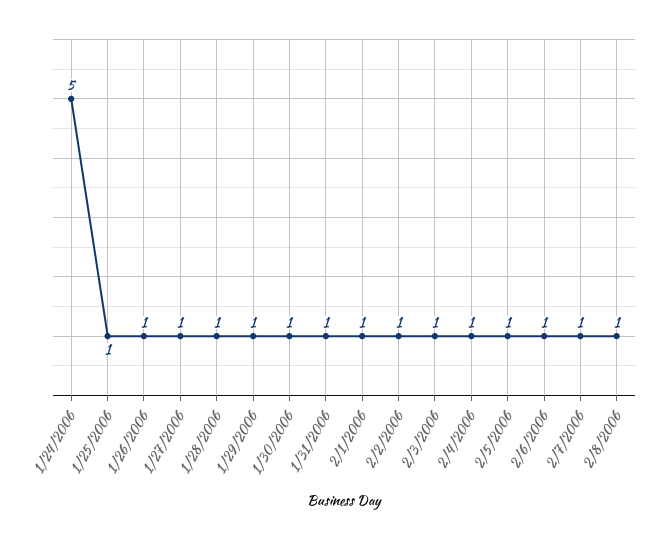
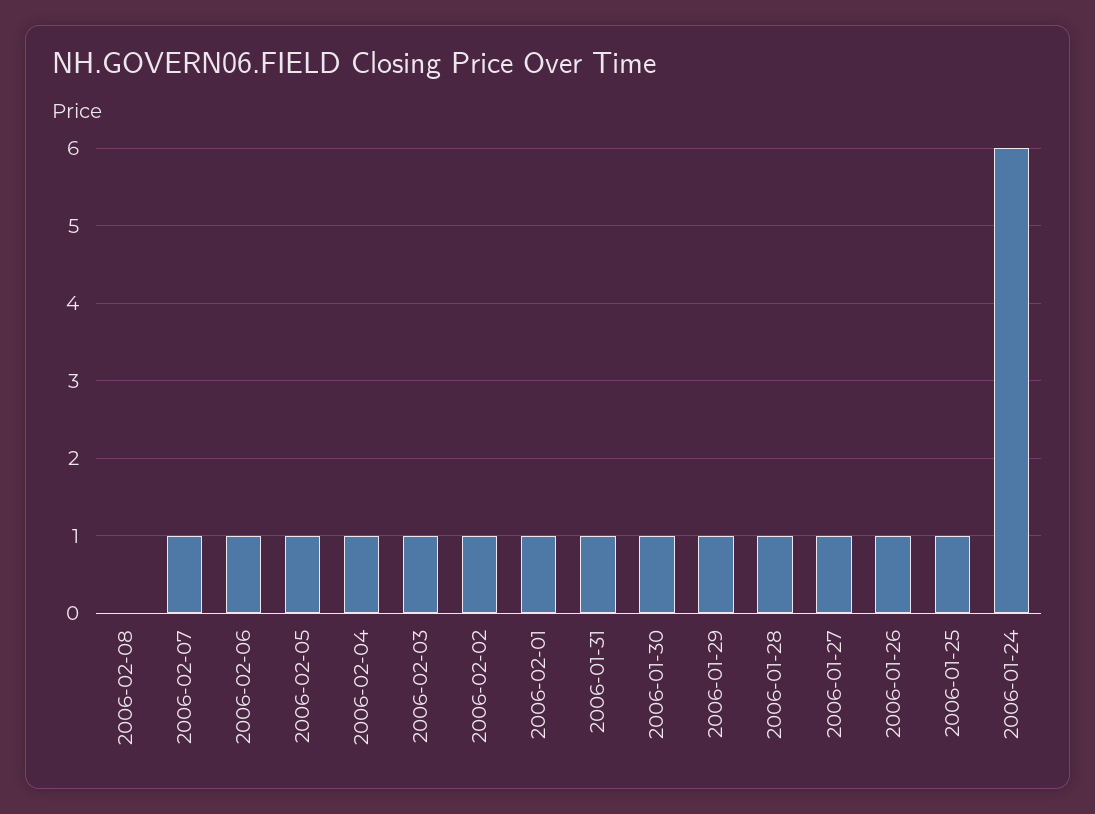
  {
-   "1/24/2006": 5,
+   "1/24/2006": 6,
    "1/25/2006": 1,
    "1/26/2006": 1,
    "1/27/2006": 1,
    "1/28/2006": 1,
    "1/29/2006": 1,
    "1/30/2006": 1,
    "1/31/2006": 1,
    "2/1/2006": 1,
    "2/2/2006": 1,
    "2/3/2006": 1,
    "2/4/2006": 1,
    "2/5/2006": 1,
    "2/6/2006": 1,
    "2/7/2006": 1,
-   "2/8/2006": 1
+   "2/8/2006": 0
  }

